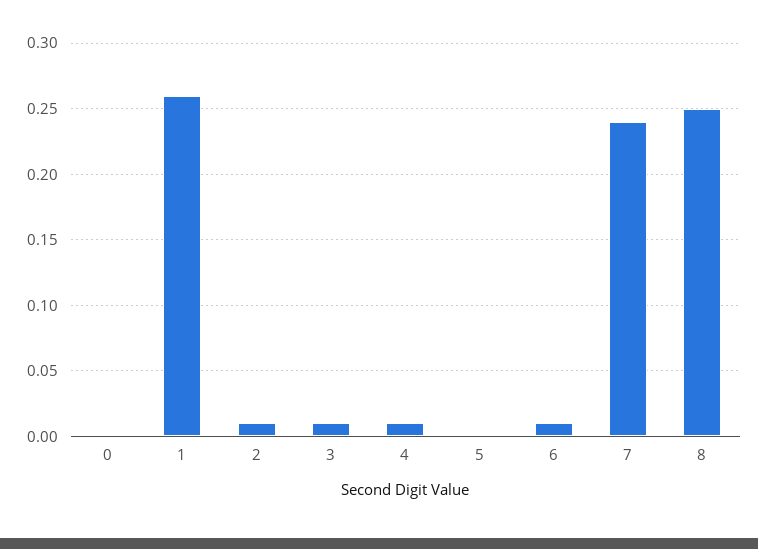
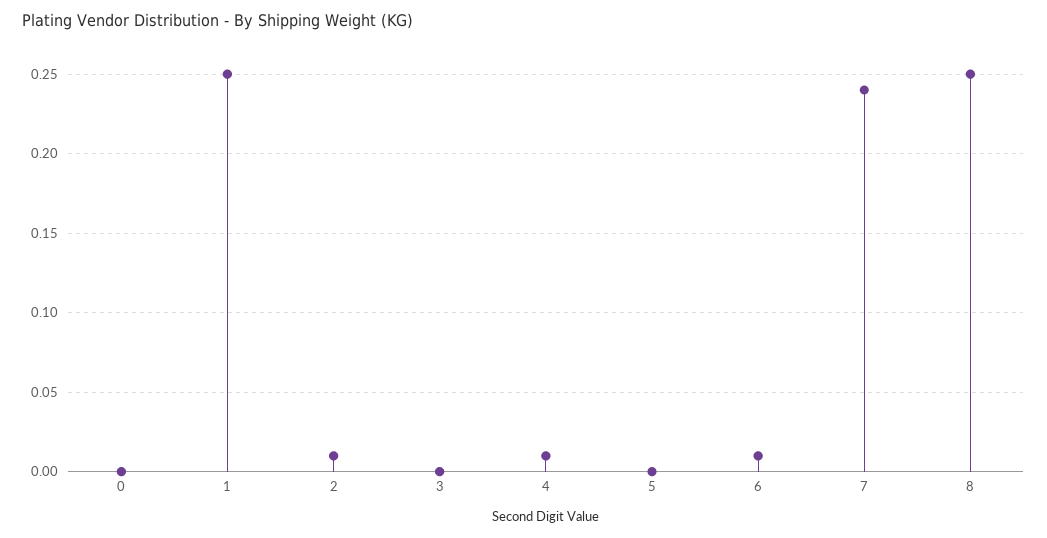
  {
    "0": 0,
-   "1": 0.26,
+   "1": 0.25,
    "2": 0.01,
-   "3": 0.01,
+   "3": 0,
    "4": 0.01,
    "5": 0,
    "6": 0.01,
    "7": 0.24,
    "8": 0.25
  }

